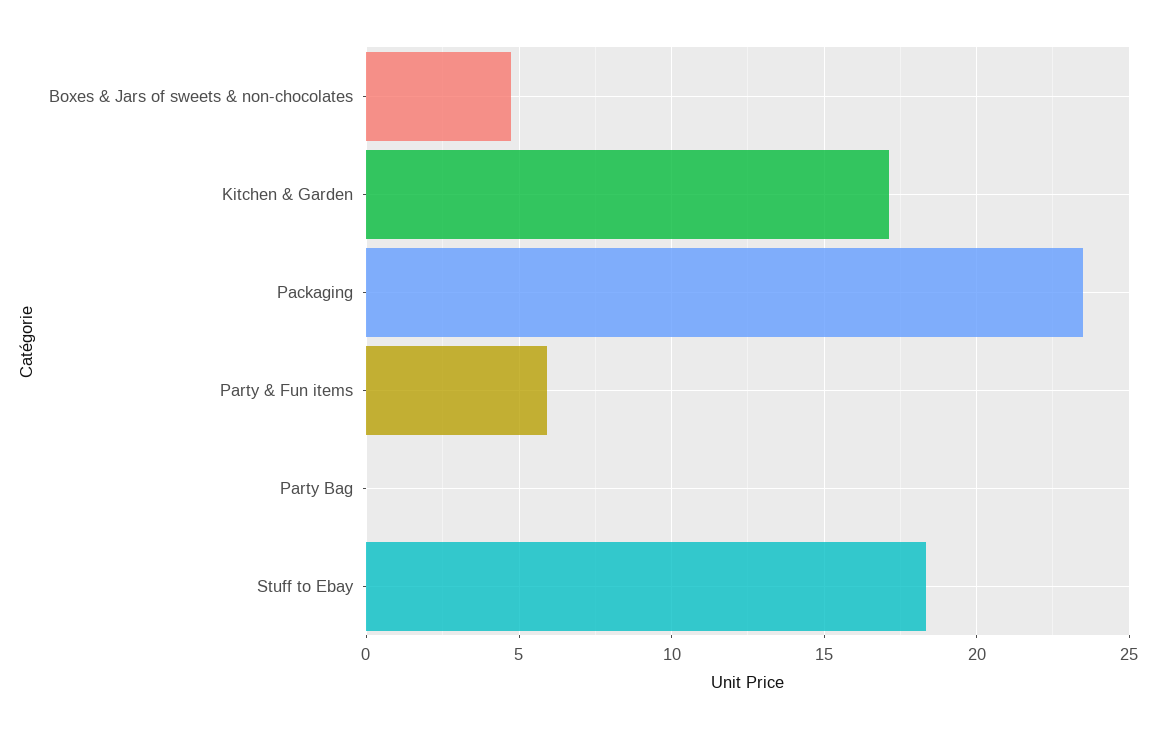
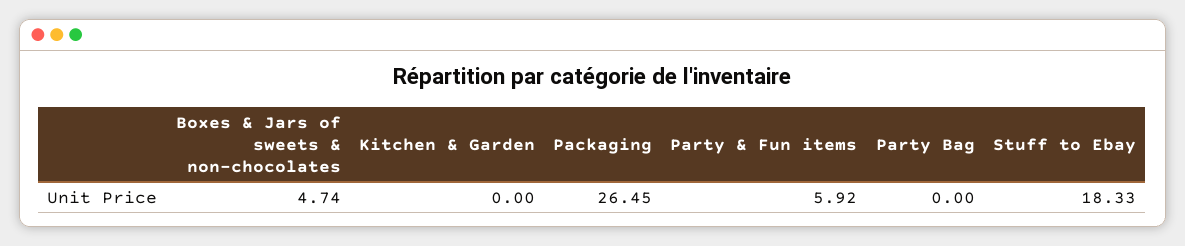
  {
    "Boxes & Jars of sweets & non-chocolates": 4.74,
-   "Kitchen & Garden": 17,
+   "Kitchen & Garden": 0,
-   "Packaging": 23.5,
+   "Packaging": 26.45,
    "Party & Fun items": 5.92,
    "Party Bag": 0,
    "Stuff to Ebay": 18.33
  }

